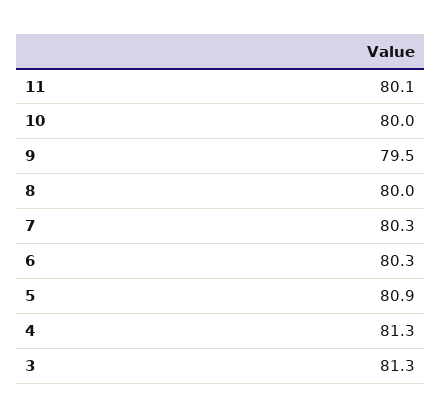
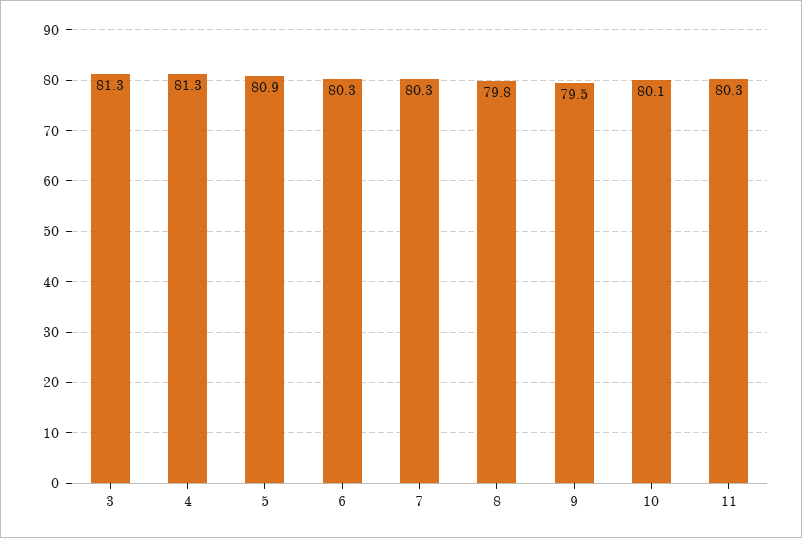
  {
-   "11": 80.1,
+   "11": 80.3,
-   "10": 80,
+   "10": 80.1,
    "9": 79.5,
-   "8": 80,
+   "8": 79.8,
    "7": 80.3,
    "6": 80.3,
    "5": 80.9,
    "4": 81.3,
    "3": 81.3
  }

